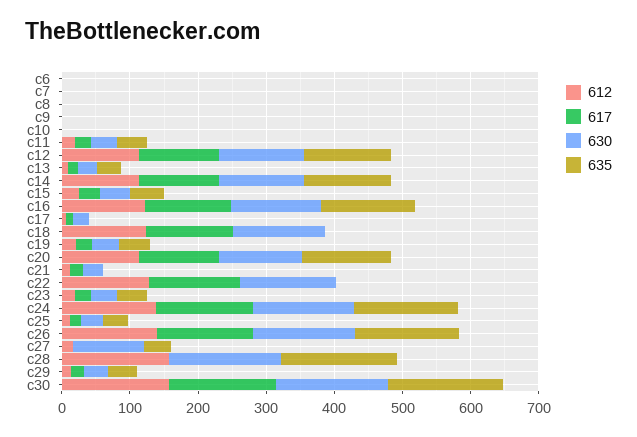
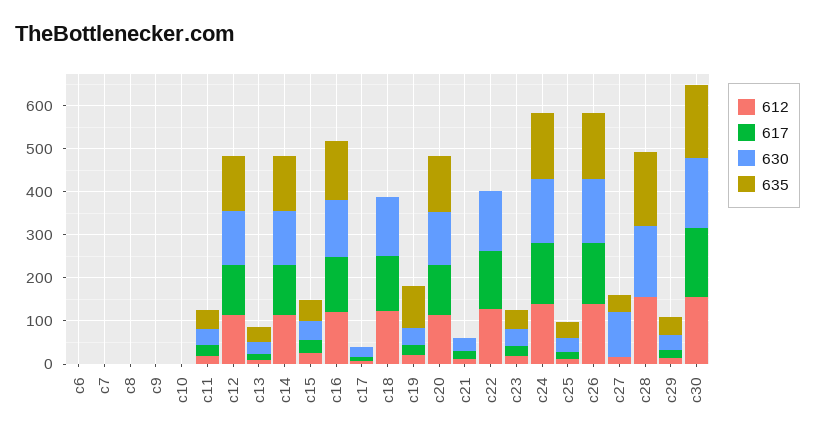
  {
    "612": {
      "c6": 0,
      "c7": 0,
      "c8": 0,
      "c9": 0,
      "c10": 0,
      "c11": 20,
      "c12": 120,
      "c13": 0,
      "c14": 120,
      "c15": 20,
      "c16": 120,
      "c17": 0,
      "c18": 120,
      "c19": 20,
      "c20": 120,
      "c21": 20,
      "c22": 120,
      "c23": 20,
      "c24": 140,
      "c25": 20,
      "c26": 140,
      "c27": 20,
      "c28": 160,
      "c29": 20,
      "c30": 160
    },
    "617": {
      "c6": 0,
      "c7": 0,
      "c8": 0,
      "c9": 0,
      "c10": 0,
      "c11": 20,
      "c12": 120,
      "c13": 20,
      "c14": 120,
      "c15": 20,
      "c16": 120,
      "c17": 20,
      "c18": 120,
      "c19": 20,
      "c20": 120,
      "c21": 20,
      "c22": 140,
      "c23": 20,
      "c24": 140,
      "c25": 20,
      "c26": 140,
      "c27": 0,
      "c28": 0,
      "c29": 20,
      "c30": 160
    },
    "630": {
      "c6": 0,
      "c7": 0,
      "c8": 0,
      "c9": 0,
      "c10": 0,
      "c11": 40,
      "c12": 120,
      "c13": 20,
      "c14": 120,
      "c15": 40,
      "c16": 140,
      "c17": 20,
      "c18": 140,
      "c19": 40,
      "c20": 120,
      "c21": 40,
      "c22": 140,
      "c23": 40,
      "c24": 140,
      "c25": 40,
      "c26": 140,
      "c27": 100,
      "c28": 160,
      "c29": 40,
      "c30": 160
    },
    "635": {
      "c6": 0,
      "c7": 0,
      "c8": 0,
      "c9": 0,
      "c10": 0,
      "c11": 40,
      "c12": 120,
      "c13": 40,
      "c14": 120,
      "c15": 60,
      "c16": 140,
      "c17": 0,
      "c18": 0,
-     "c19": 40,
+     "c19": 100,
      "c20": 120,
      "c21": 0,
      "c22": 0,
      "c23": 40,
      "c24": 160,
      "c25": 40,
      "c26": 160,
      "c27": 40,
      "c28": 180,
      "c29": 40,
      "c30": 160
    }
  }

